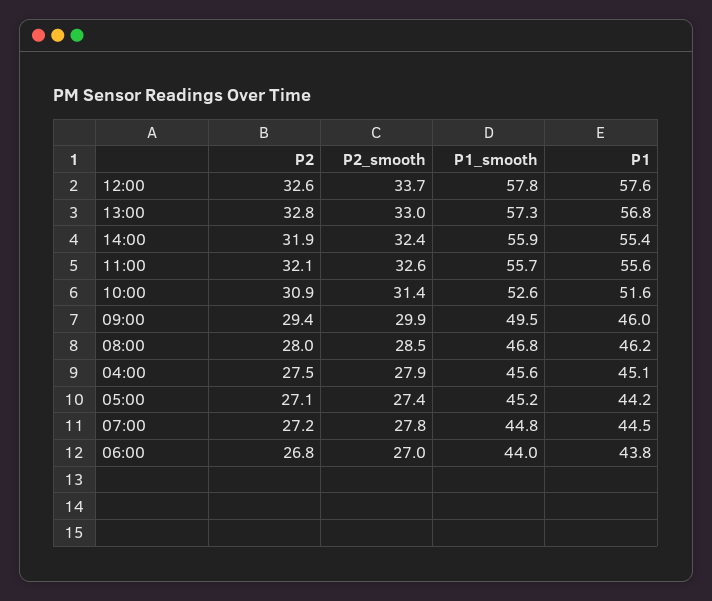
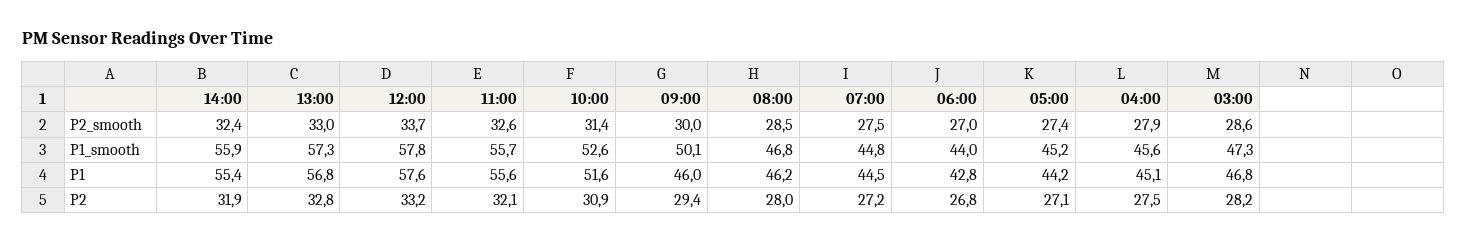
  {
    "P2": {
-     "12:00": 32.6,
+     "12:00": 33.2,
      "13:00": 32.8,
      "14:00": 31.9,
      "11:00": 32.1,
      "10:00": 30.9,
      "09:00": 29.4,
      "08:00": 28,
      "04:00": 27.5,
      "05:00": 27.1,
      "07:00": 27.2,
-     "06:00": 26.8
+     "06:00": 26.8,
+     "03:00": 28.2
    },
    "P2_smooth": {
      "12:00": 33.7,
      "13:00": 33,
      "14:00": 32.4,
      "11:00": 32.6,
      "10:00": 31.4,
-     "09:00": 29.9,
+     "09:00": 30,
      "08:00": 28.5,
      "04:00": 27.9,
      "05:00": 27.4,
-     "07:00": 27.8,
+     "07:00": 27.5,
-     "06:00": 27
+     "06:00": 27,
+     "03:00": 28.6
    },
    "P1_smooth": {
      "12:00": 57.8,
      "13:00": 57.3,
      "14:00": 55.9,
      "11:00": 55.7,
      "10:00": 52.6,
-     "09:00": 49.5,
+     "09:00": 50.1,
      "08:00": 46.8,
      "04:00": 45.6,
      "05:00": 45.2,
      "07:00": 44.8,
-     "06:00": 44
+     "06:00": 44,
+     "03:00": 47.3
    },
    "P1": {
      "12:00": 57.6,
      "13:00": 56.8,
      "14:00": 55.4,
      "11:00": 55.6,
      "10:00": 51.6,
      "09:00": 46,
      "08:00": 46.2,
      "04:00": 45.1,
      "05:00": 44.2,
      "07:00": 44.5,
-     "06:00": 43.8
+     "06:00": 42.8,
+     "03:00": 46.8
    }
  }

